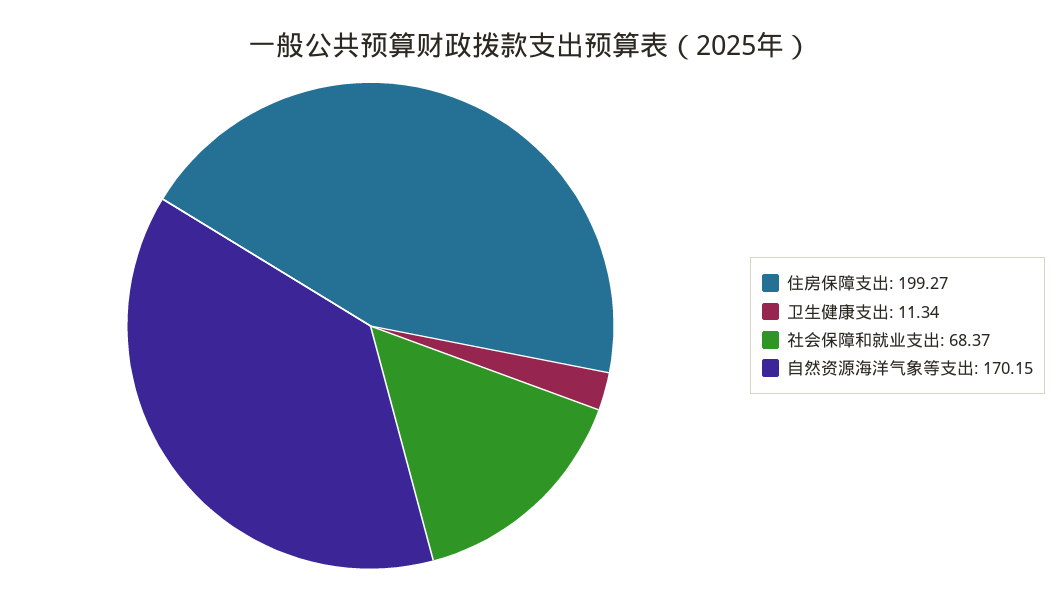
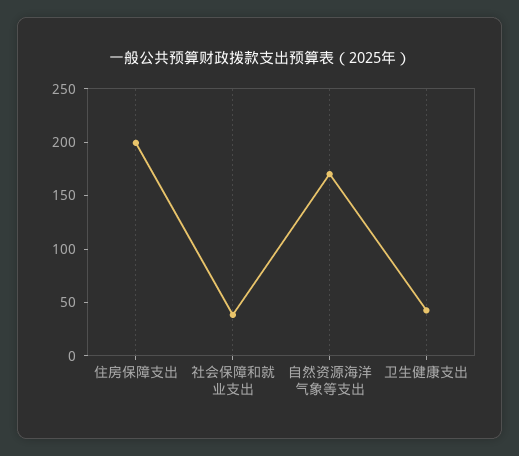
  {
    "住房保障支出": 199.27,
-   "卫生健康支出": 11.34,
+   "卫生健康支出": 40,
-   "社会保障和就业支出": 68.37,
+   "社会保障和就业支出": 40,
    "自然资源海洋气象等支出": 170.15
  }

